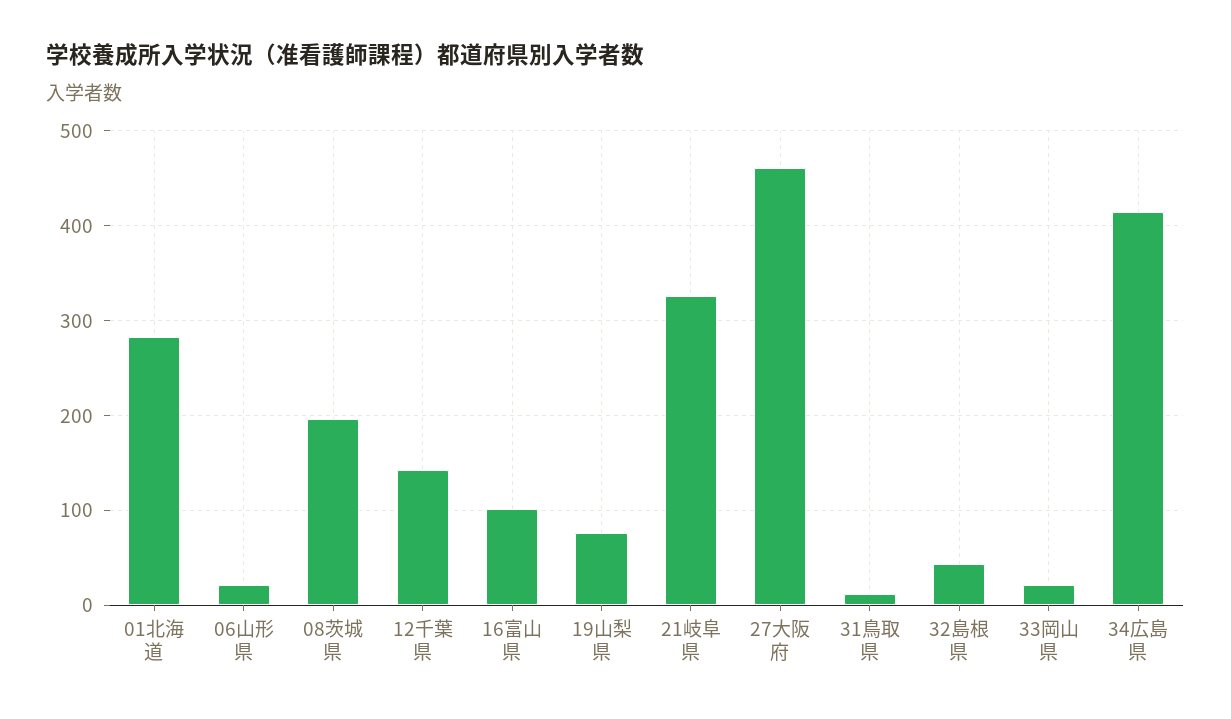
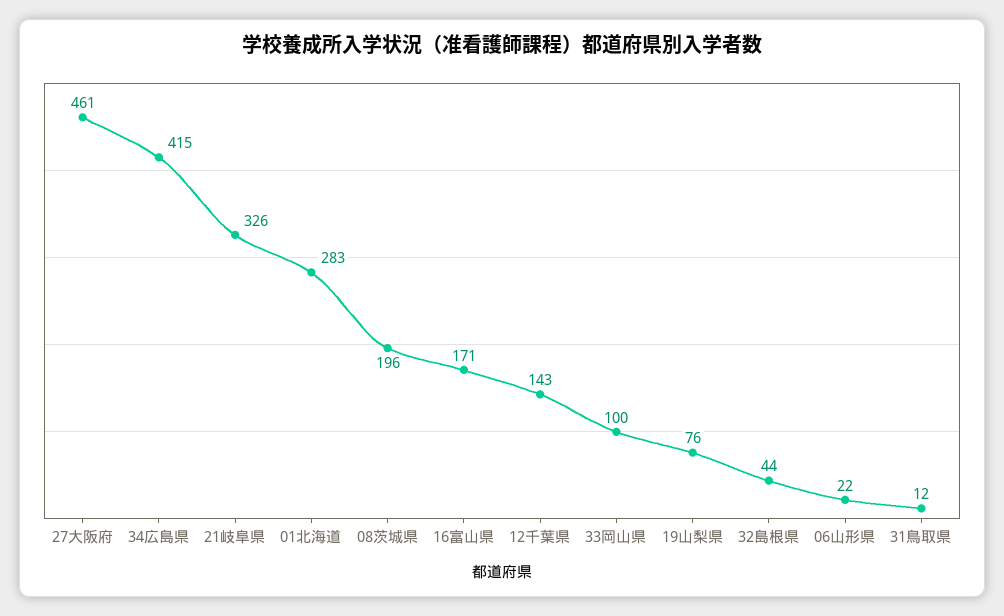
  {
    "01北海道": 283,
    "06山形県": 22,
    "08茨城県": 196,
    "12千葉県": 143,
-   "16富山県": 100,
+   "16富山県": 171,
    "19山梨県": 76,
    "21岐阜県": 326,
    "27大阪府": 461,
    "31鳥取県": 12,
    "32島根県": 44,
-   "33岡山県": 20,
+   "33岡山県": 100,
    "34広島県": 415
  }

